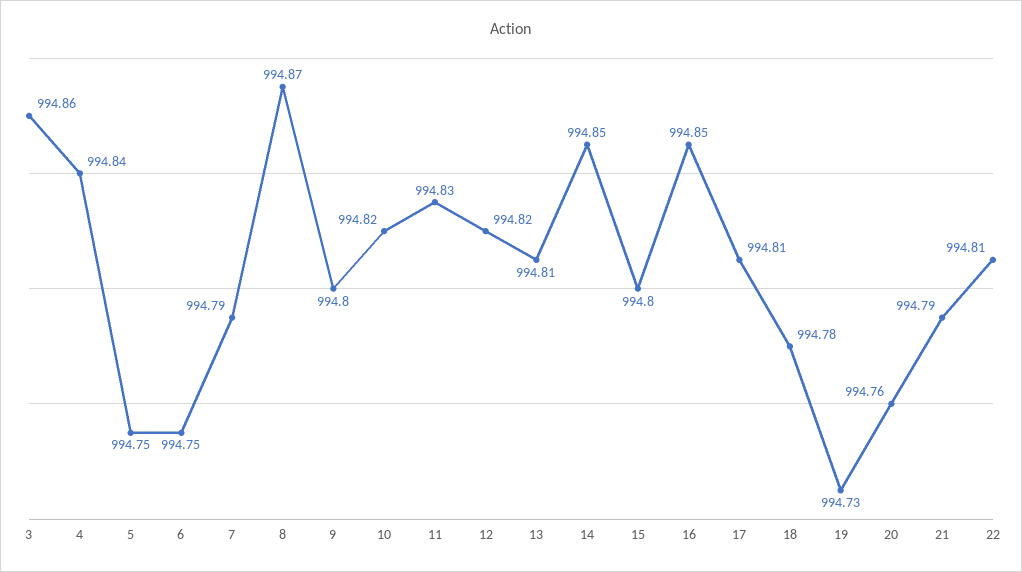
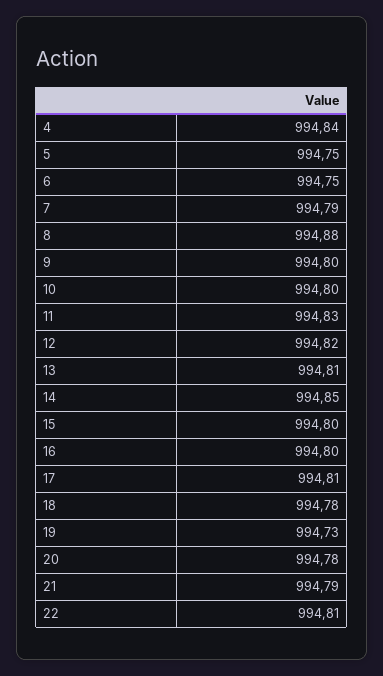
  {
-   "3": 994.86,
    "4": 994.84,
    "5": 994.75,
    "6": 994.75,
    "7": 994.79,
-   "8": 994.87,
+   "8": 994.88,
    "9": 994.8,
-   "10": 994.82,
+   "10": 994.8,
    "11": 994.83,
    "12": 994.82,
    "13": 994.81,
    "14": 994.85,
    "15": 994.8,
-   "16": 994.85,
+   "16": 994.8,
    "17": 994.81,
    "18": 994.78,
    "19": 994.73,
-   "20": 994.76,
+   "20": 994.78,
    "21": 994.79,
    "22": 994.81
  }

